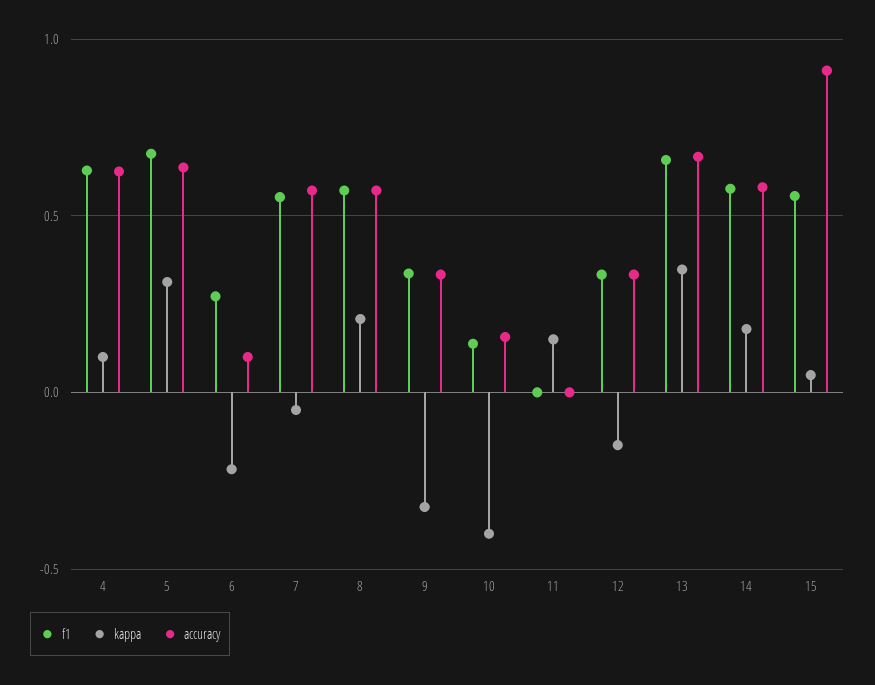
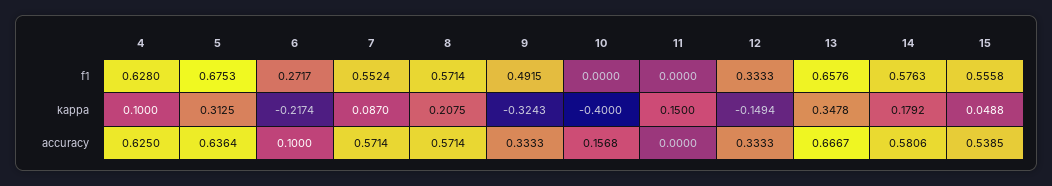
  {
    "f1": {
      "4": 0.628,
      "5": 0.6753,
      "6": 0.2717,
      "7": 0.5524,
      "8": 0.5714,
-     "9": 0.35,
+     "9": 0.4915,
-     "10": 0.15,
+     "10": 0,
      "11": 0,
      "12": 0.3333,
      "13": 0.6576,
      "14": 0.5763,
      "15": 0.5558
    },
    "kappa": {
      "4": 0.1,
      "5": 0.3125,
      "6": -0.2174,
-     "7": -0.05,
+     "7": 0.087,
      "8": 0.2075,
      "9": -0.3243,
      "10": -0.4,
      "11": 0.15,
      "12": -0.1494,
      "13": 0.3478,
      "14": 0.1792,
      "15": 0.0488
    },
    "accuracy": {
      "4": 0.625,
      "5": 0.6364,
      "6": 0.1,
      "7": 0.5714,
      "8": 0.5714,
      "9": 0.3333,
      "10": 0.1568,
      "11": 0,
      "12": 0.3333,
      "13": 0.6667,
      "14": 0.5806,
-     "15": 0.9
+     "15": 0.5385
    }
  }

